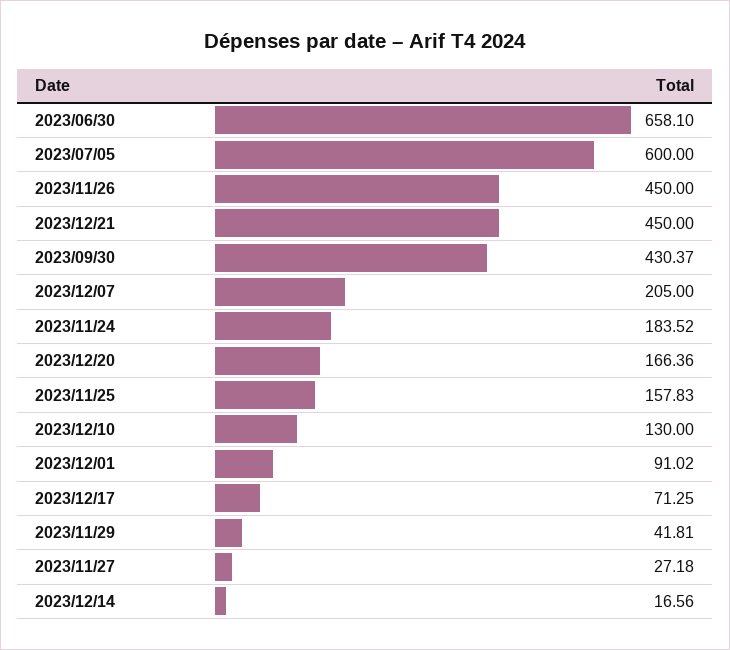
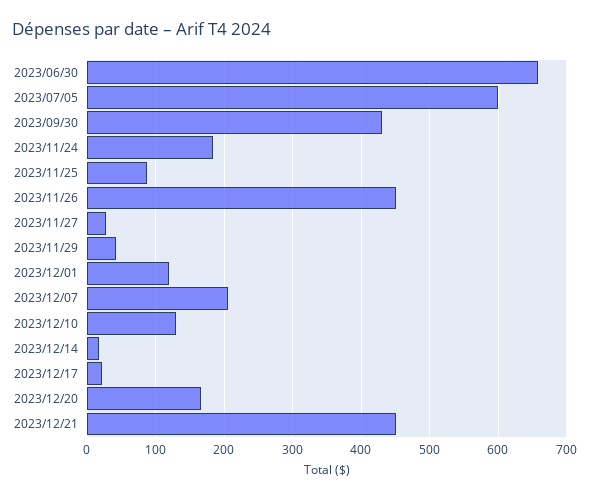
  {
    "2023/06/30": 658.1,
    "2023/07/05": 600,
    "2023/11/26": 450,
    "2023/12/21": 450,
    "2023/09/30": 430.37,
    "2023/12/07": 205,
    "2023/11/24": 183.52,
    "2023/12/20": 166.36,
-   "2023/11/25": 157.83,
+   "2023/11/25": 90,
    "2023/12/10": 130,
-   "2023/12/01": 91.02,
+   "2023/12/01": 120,
-   "2023/12/17": 71.25,
+   "2023/12/17": 20,
    "2023/11/29": 41.81,
    "2023/11/27": 27.18,
    "2023/12/14": 16.56
  }

